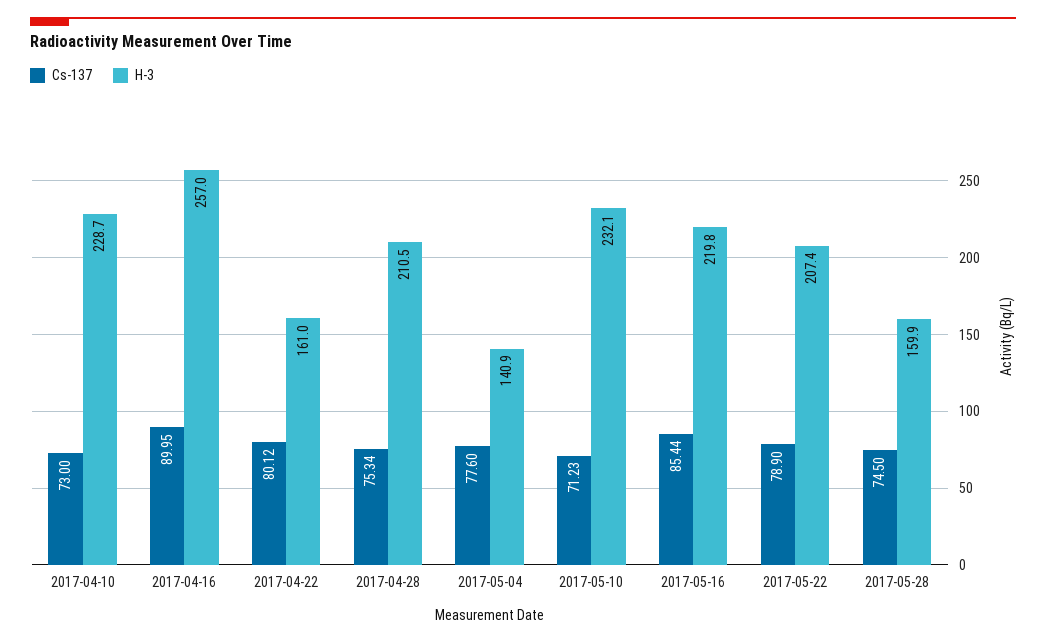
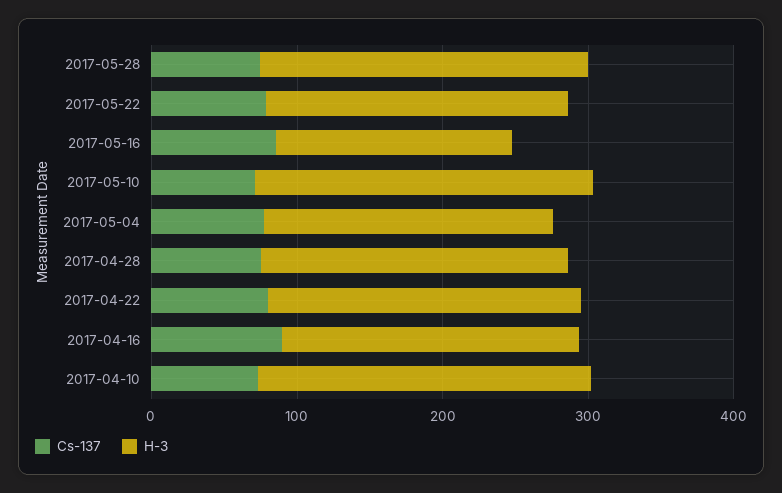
  {
    "Cs-137": {
      "2017-04-10": 73,
      "2017-04-16": 89.95,
      "2017-04-22": 80.12,
      "2017-04-28": 75.34,
      "2017-05-04": 77.6,
      "2017-05-10": 71.23,
      "2017-05-16": 85.44,
      "2017-05-22": 78.9,
      "2017-05-28": 74.5
    },
    "H-3": {
      "2017-04-10": 228.7,
-     "2017-04-16": 257,
+     "2017-04-16": 200,
-     "2017-04-22": 161,
+     "2017-04-22": 220,
      "2017-04-28": 210.5,
-     "2017-05-04": 140.9,
+     "2017-05-04": 200,
      "2017-05-10": 232.1,
-     "2017-05-16": 219.8,
+     "2017-05-16": 160,
      "2017-05-22": 207.4,
-     "2017-05-28": 159.9
+     "2017-05-28": 220
    }
  }

